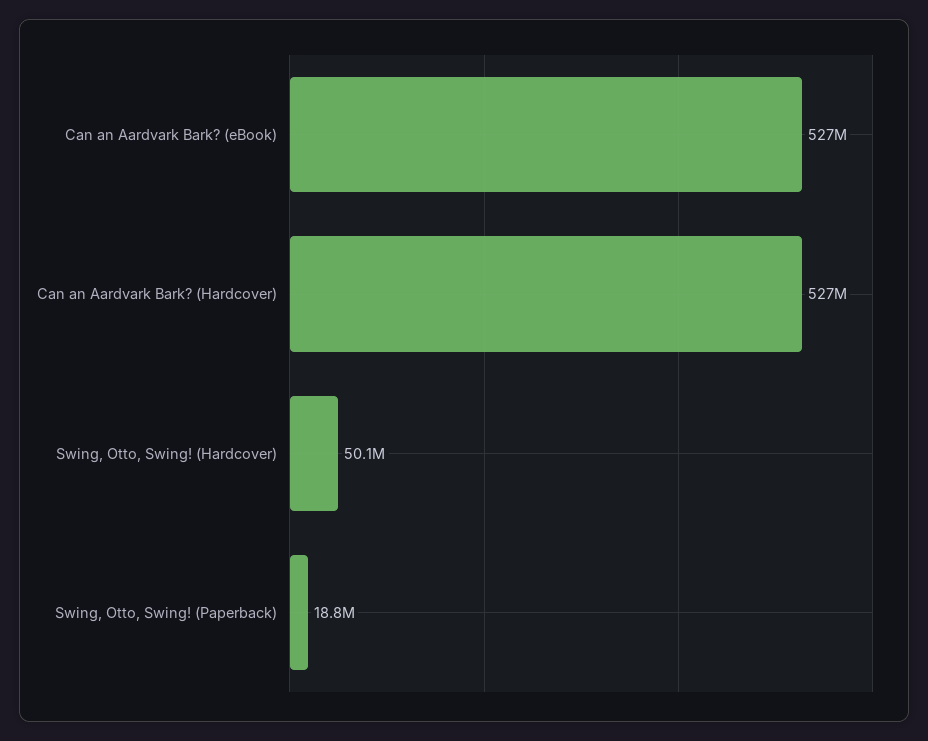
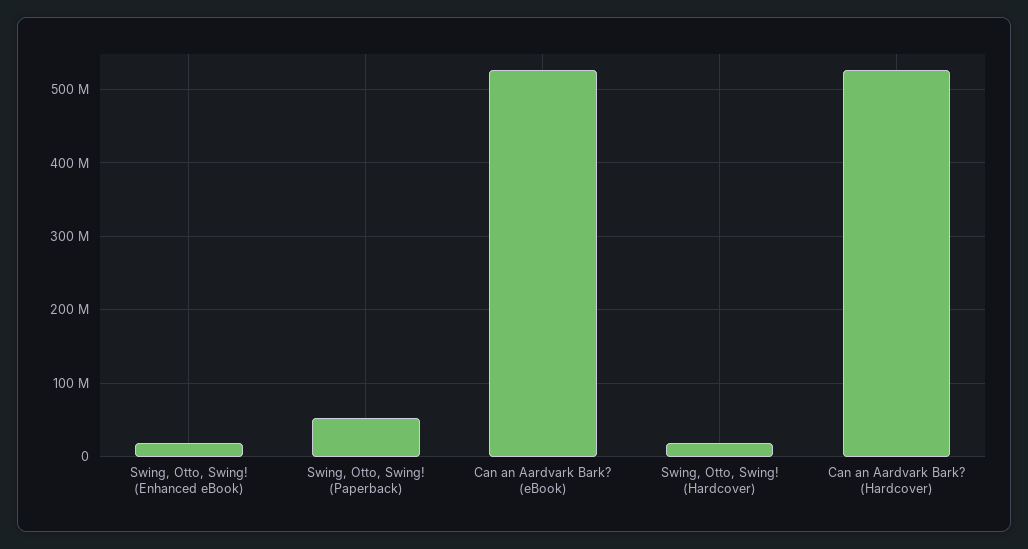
  {
    "Can an Aardvark Bark? (eBook)": 527000000,
    "Can an Aardvark Bark? (Hardcover)": 527000000,
-   "Swing, Otto, Swing! (Hardcover)": 50100000,
+   "Swing, Otto, Swing! (Hardcover)": 20000000,
-   "Swing, Otto, Swing! (Paperback)": 18800000
+   "Swing, Otto, Swing! (Paperback)": 50000000,
+   "Swing, Otto, Swing! (Enhanced eBook)": 20000000
  }

